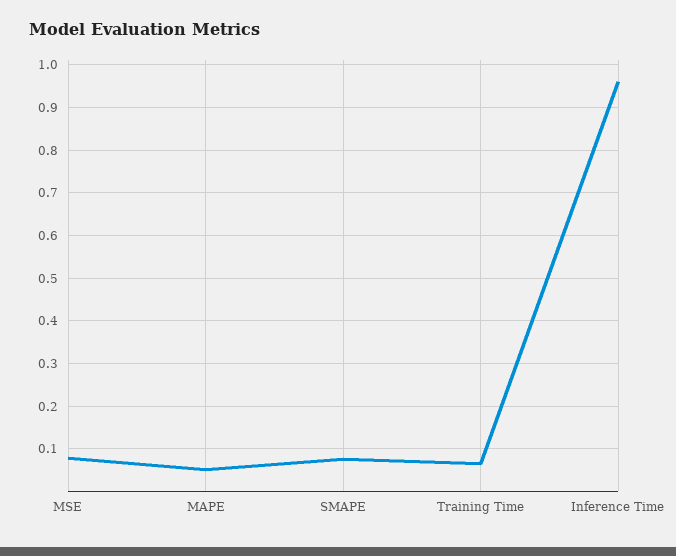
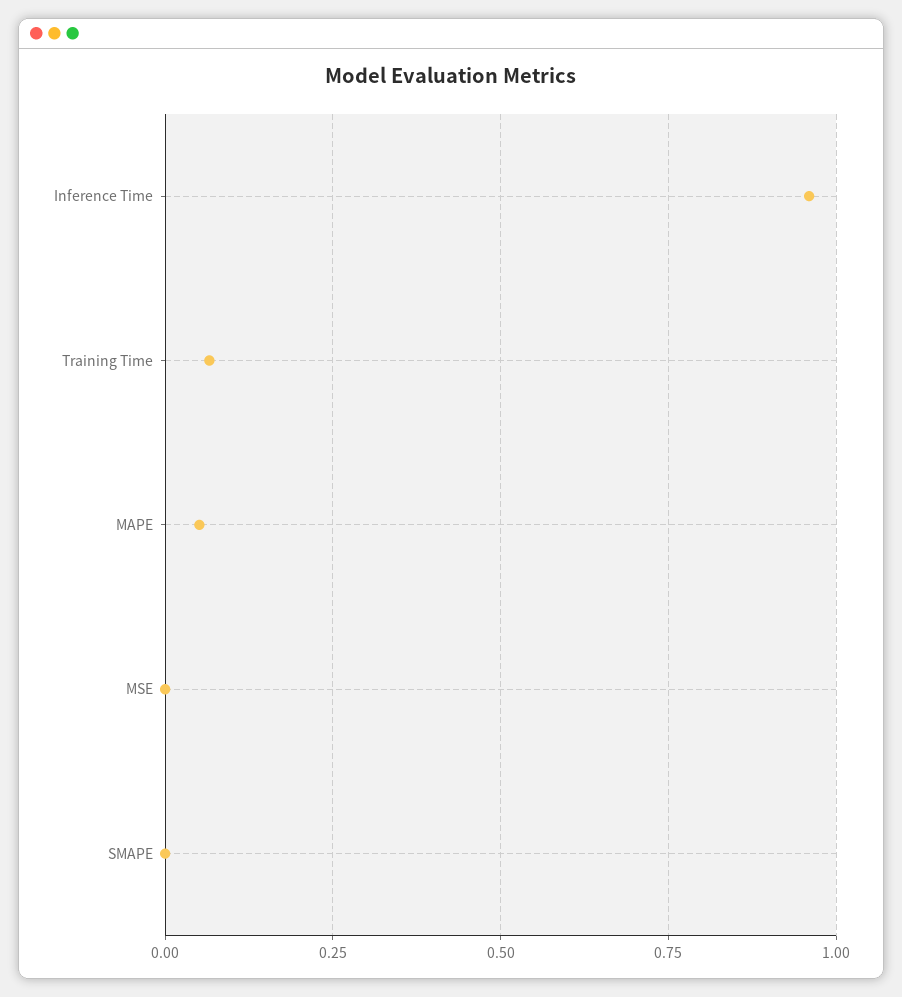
  {
-   "MSE": 0.08,
+   "MSE": 0,
    "MAPE": 0.06,
-   "SMAPE": 0.08,
+   "SMAPE": 0,
    "Training Time": 0.06,
    "Inference Time": 0.96
  }

